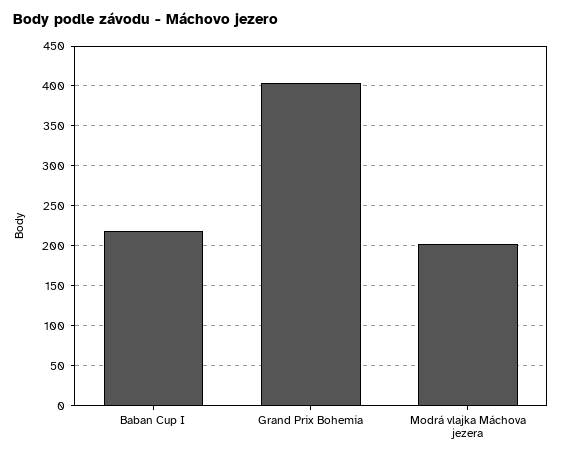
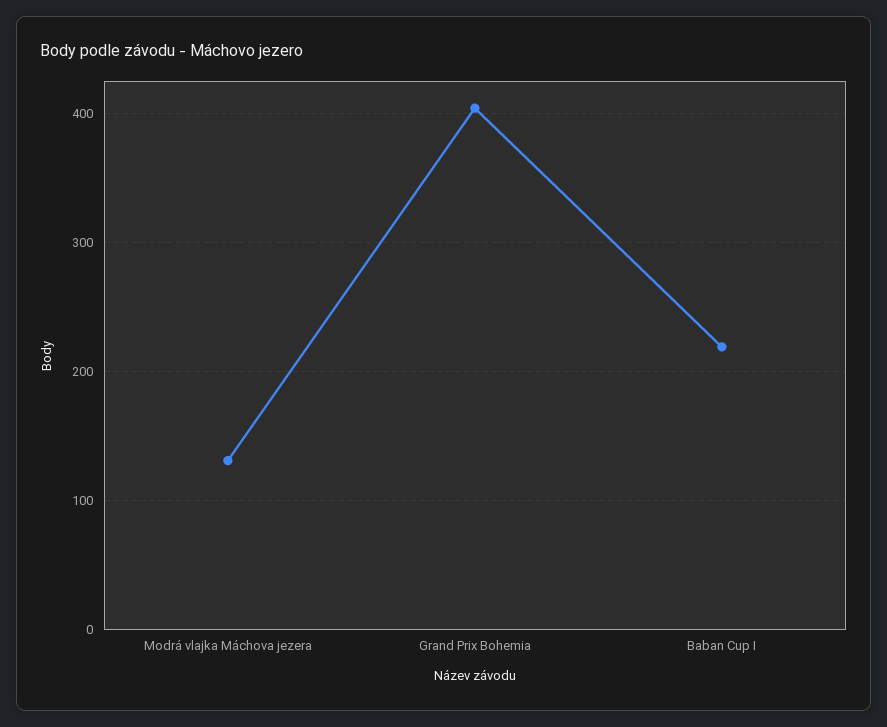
  {
    "Baban Cup I": 220,
    "Grand Prix Bohemia": 400,
-   "Modrá vlajka Máchova jezera": 200
+   "Modrá vlajka Máchova jezera": 130
  }

